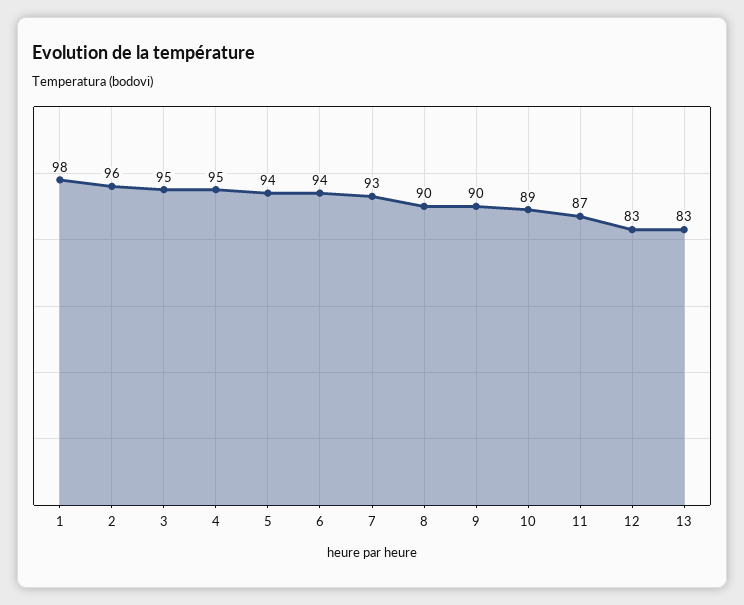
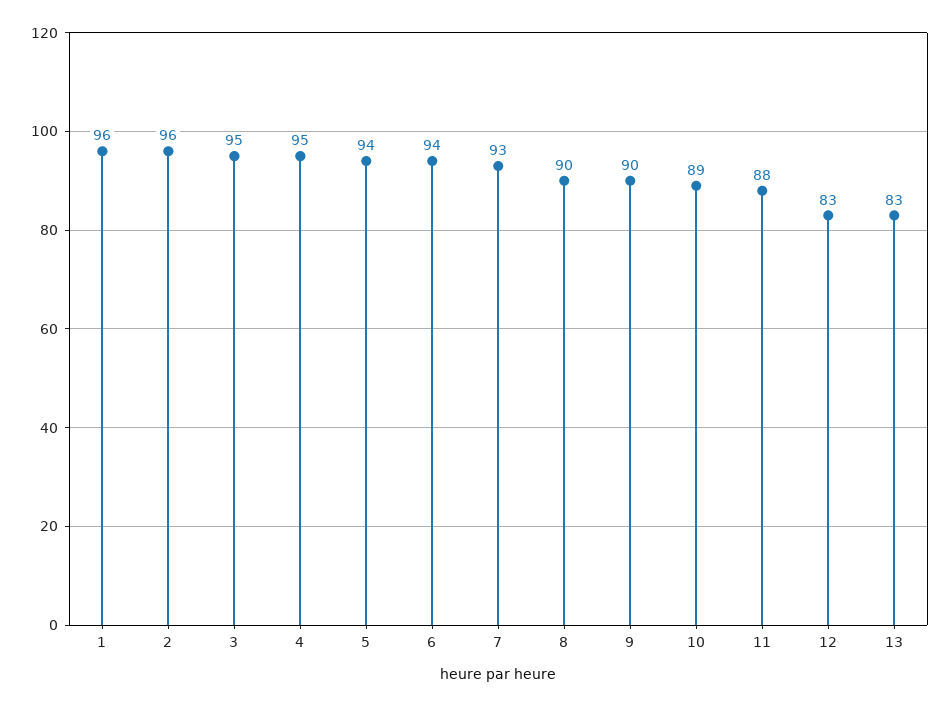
  {
-   "1": 98,
+   "1": 96,
    "2": 96,
    "3": 95,
    "4": 95,
    "5": 94,
    "6": 94,
    "7": 93,
    "8": 90,
    "9": 90,
    "10": 89,
-   "11": 87,
+   "11": 88,
    "12": 83,
    "13": 83
  }

